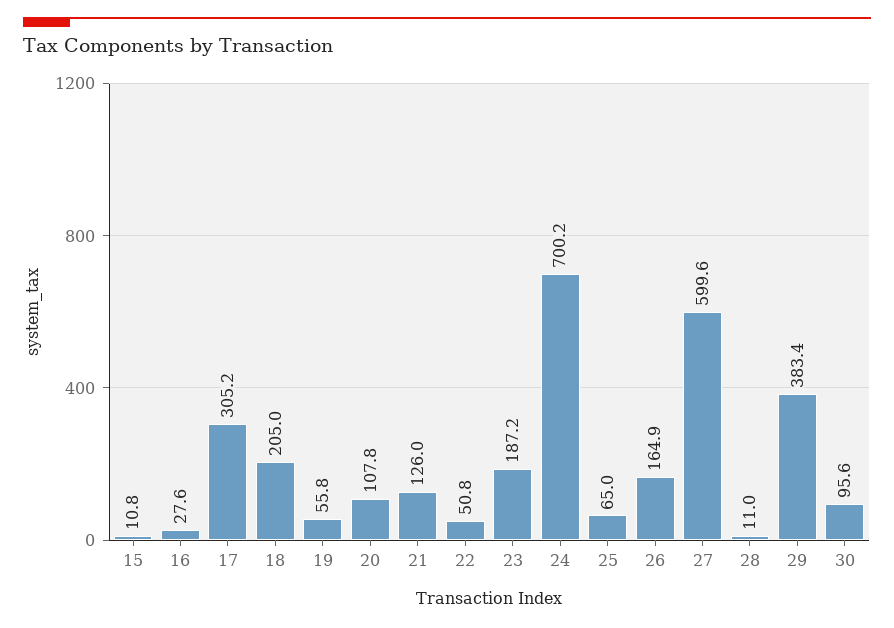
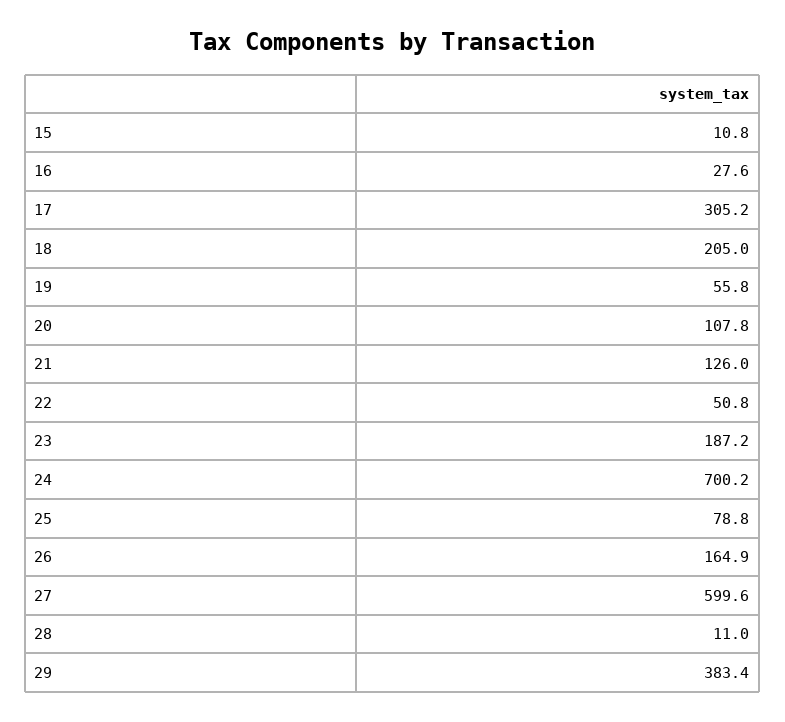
  {
    "15": 10.8,
    "16": 27.6,
    "17": 305.2,
    "18": 205,
    "19": 55.8,
    "20": 107.8,
    "21": 126,
    "22": 50.8,
    "23": 187.2,
    "24": 700.2,
-   "25": 65,
+   "25": 78.8,
    "26": 164.9,
    "27": 599.6,
    "28": 11,
-   "29": 383.4,
+   "29": 383.4
-   "30": 95.6
  }

